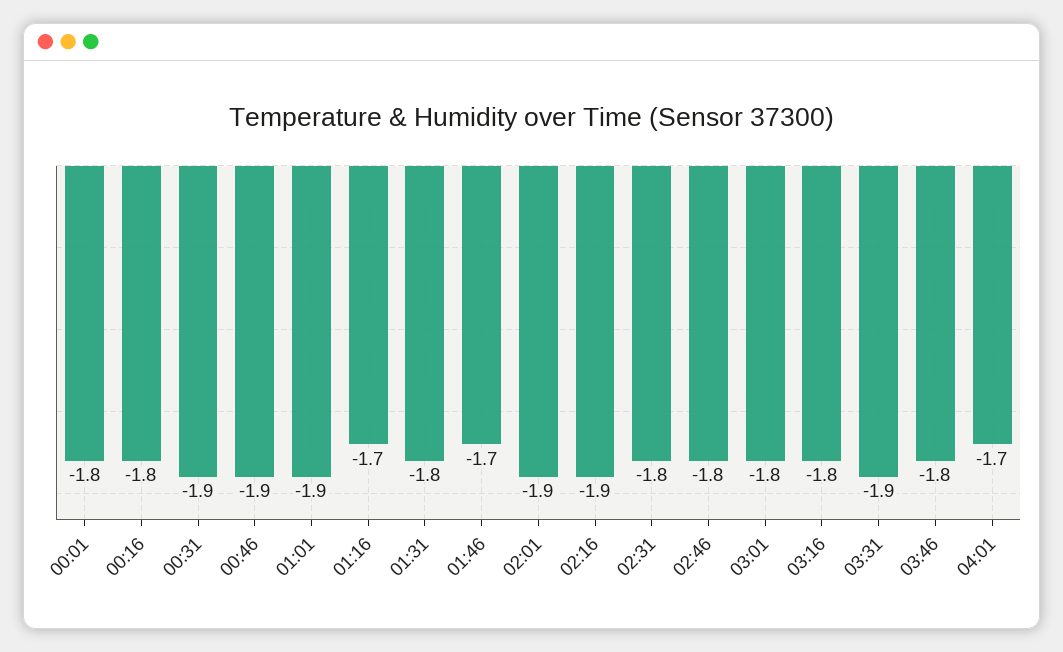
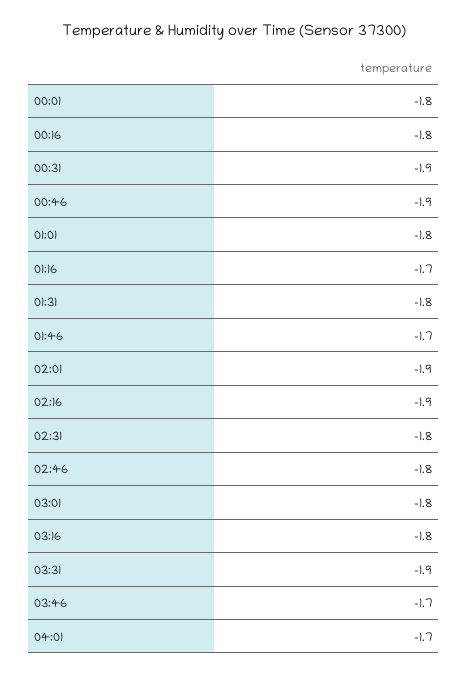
  {
    "00:01": -1.8,
    "00:16": -1.8,
    "00:31": -1.9,
    "00:46": -1.9,
-   "01:01": -1.9,
+   "01:01": -1.8,
    "01:16": -1.7,
    "01:31": -1.8,
    "01:46": -1.7,
    "02:01": -1.9,
    "02:16": -1.9,
    "02:31": -1.8,
    "02:46": -1.8,
    "03:01": -1.8,
    "03:16": -1.8,
    "03:31": -1.9,
-   "03:46": -1.8,
+   "03:46": -1.7,
    "04:01": -1.7
  }

